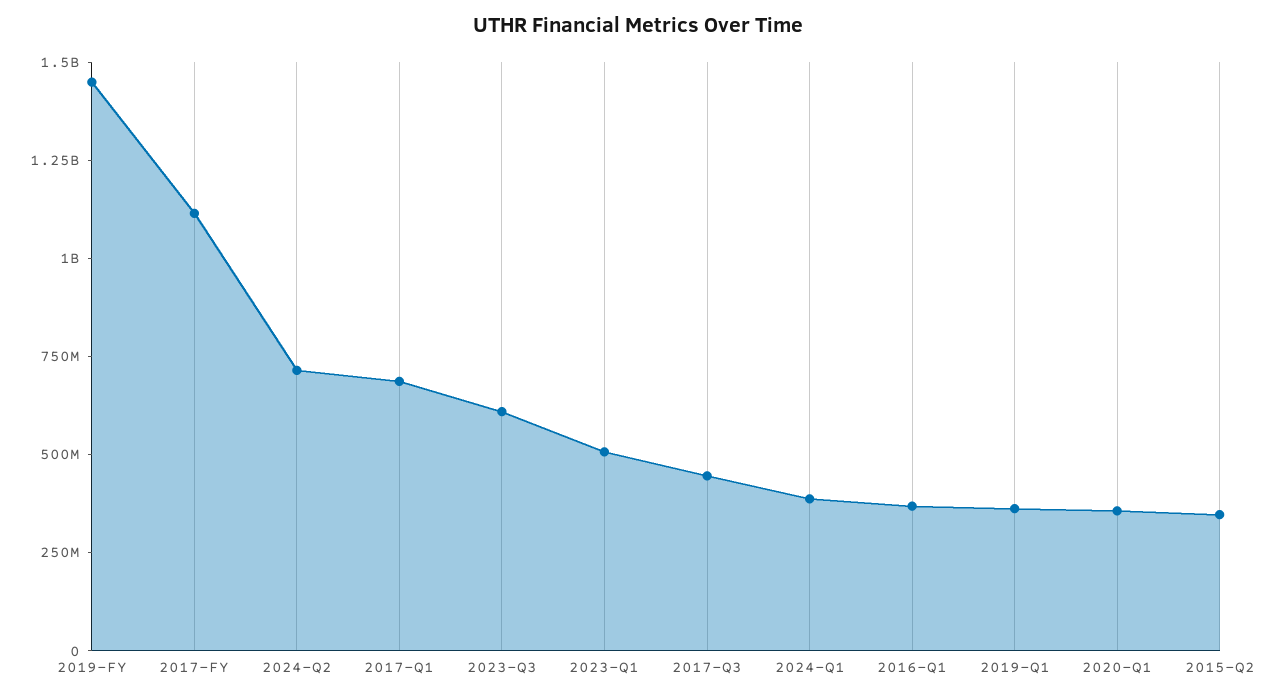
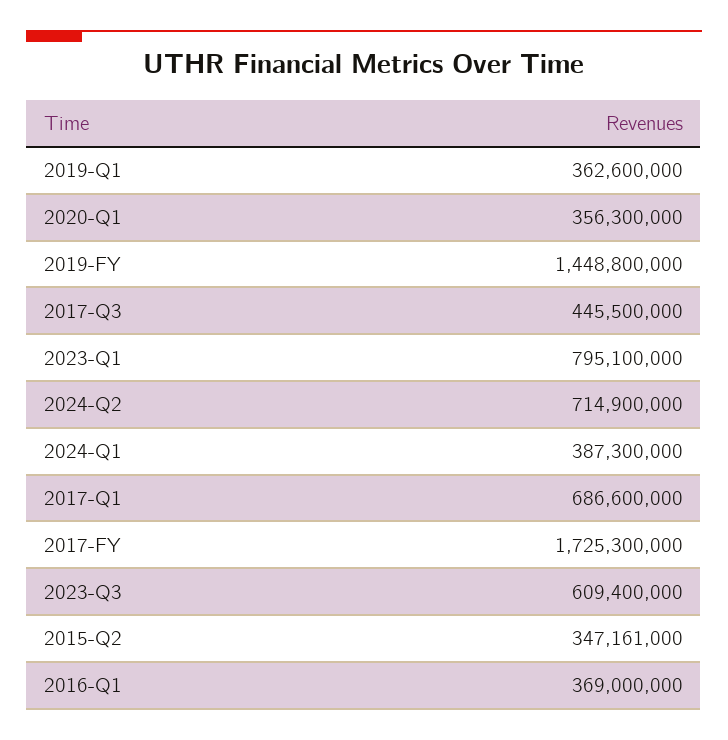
  {
    "2019-FY": 1448800000,
-   "2017-FY": 1100000000,
+   "2017-FY": 1725300000,
    "2024-Q2": 714900000,
    "2017-Q1": 686600000,
    "2023-Q3": 609400000,
-   "2023-Q1": 500000000,
+   "2023-Q1": 795100000,
    "2017-Q3": 445500000,
    "2024-Q1": 387300000,
    "2016-Q1": 369000000,
    "2019-Q1": 362600000,
    "2020-Q1": 356300000,
    "2015-Q2": 347161000
  }

